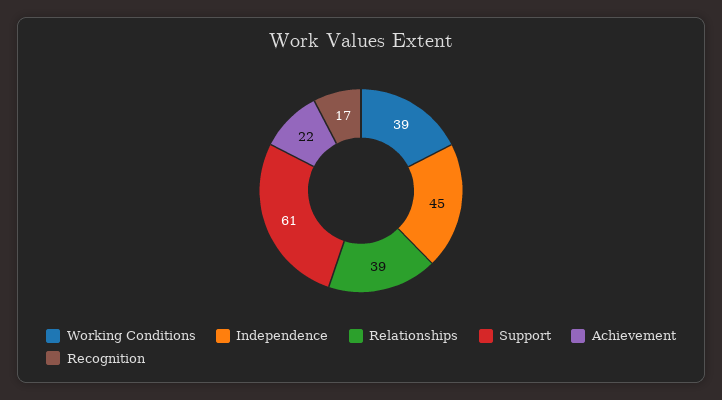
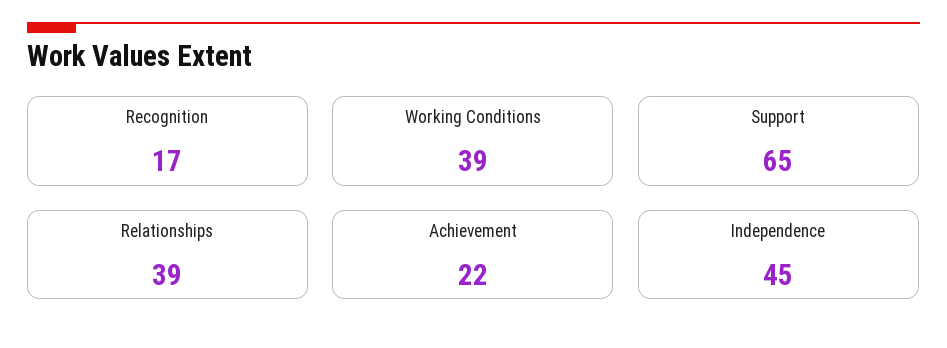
  {
    "Working Conditions": 39,
    "Independence": 45,
    "Relationships": 39,
-   "Support": 61,
+   "Support": 65,
    "Achievement": 22,
    "Recognition": 17
  }

